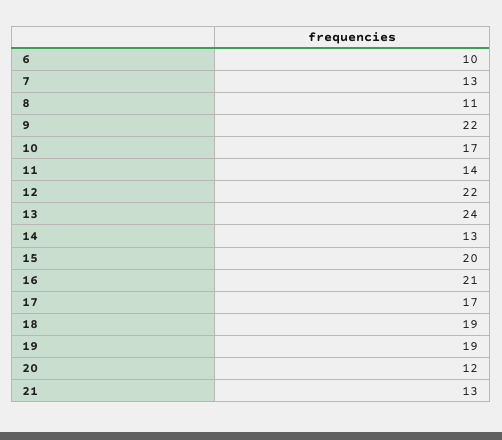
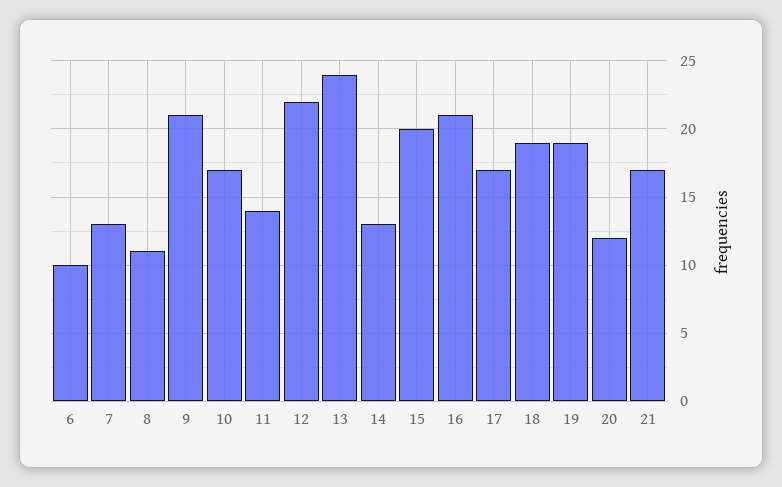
  {
    "6": 10,
    "7": 13,
    "8": 11,
-   "9": 22,
+   "9": 21,
    "10": 17,
    "11": 14,
    "12": 22,
    "13": 24,
    "14": 13,
    "15": 20,
    "16": 21,
    "17": 17,
    "18": 19,
    "19": 19,
    "20": 12,
-   "21": 13
+   "21": 17
  }

